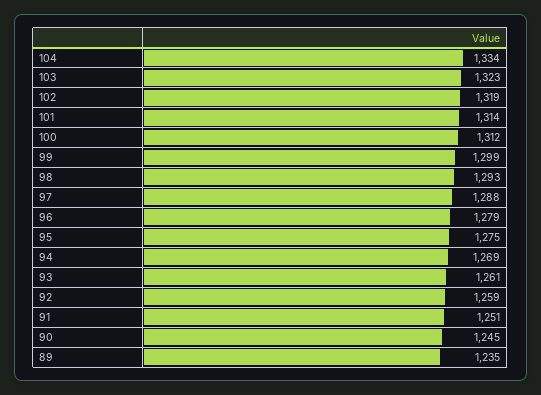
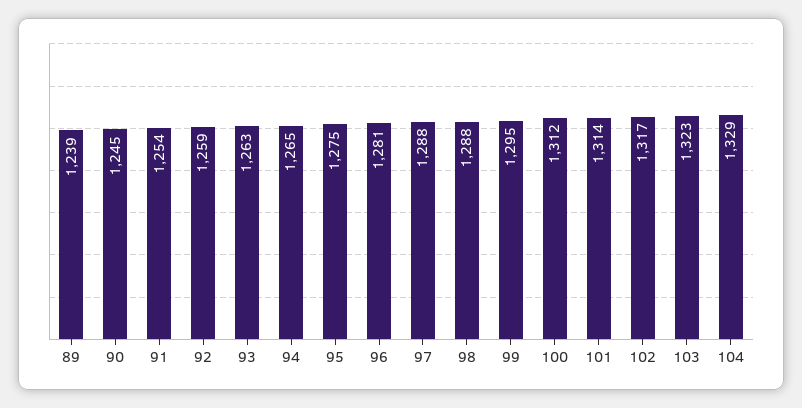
  {
-   "104": 1334,
+   "104": 1329,
    "103": 1323,
-   "102": 1319,
+   "102": 1317,
    "101": 1314,
    "100": 1312,
-   "99": 1299,
+   "99": 1295,
-   "98": 1293,
+   "98": 1288,
    "97": 1288,
-   "96": 1279,
+   "96": 1281,
    "95": 1275,
-   "94": 1269,
+   "94": 1265,
-   "93": 1261,
+   "93": 1263,
    "92": 1259,
-   "91": 1251,
+   "91": 1254,
    "90": 1245,
-   "89": 1235
+   "89": 1239
  }

